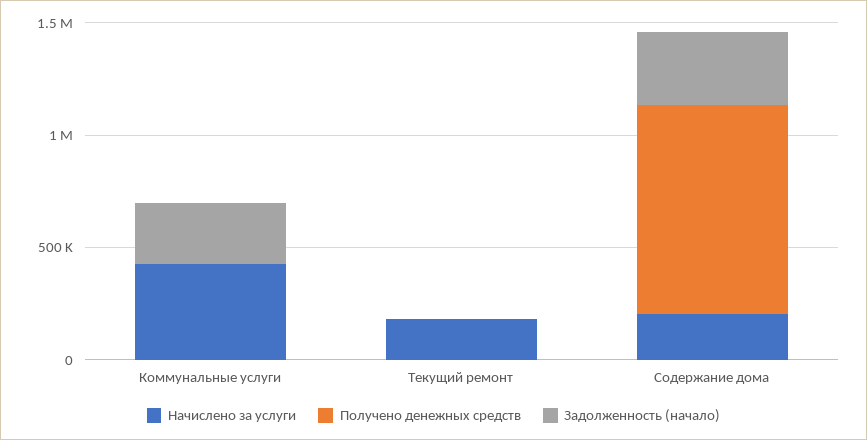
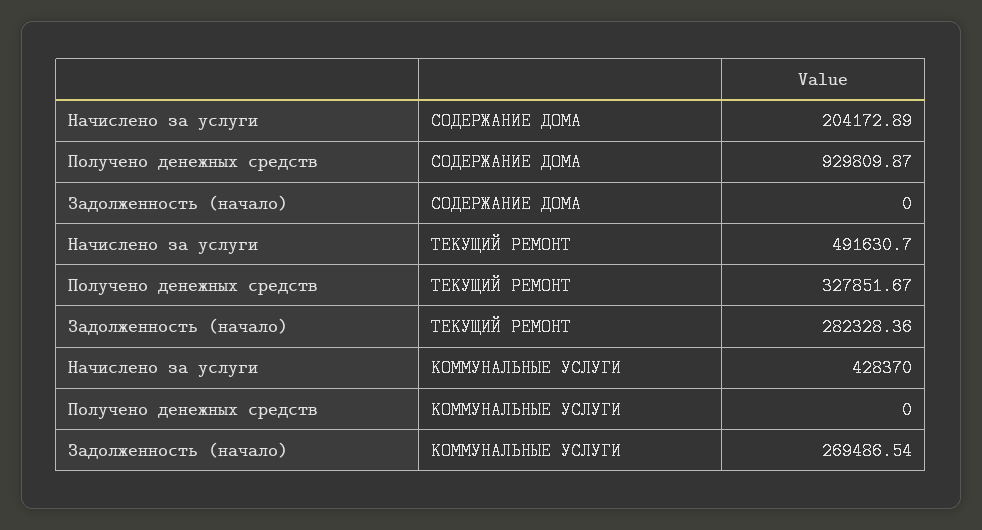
  {
    "Начислено за услуги": {
      "Коммунальные услуги": 428370,
-     "Текущий ремонт": 200000,
+     "Текущий ремонт": 491630.7,
      "Содержание дома": 204172.89
    },
    "Получено денежных средств": {
      "Коммунальные услуги": 0,
-     "Текущий ремонт": 0,
+     "Текущий ремонт": 327851.67,
      "Содержание дома": 929809.87
    },
    "Задолженность (начало)": {
      "Коммунальные услуги": 269486.54,
-     "Текущий ремонт": 0,
+     "Текущий ремонт": 282328.36,
-     "Содержание дома": 300000
+     "Содержание дома": 0
    }
  }

